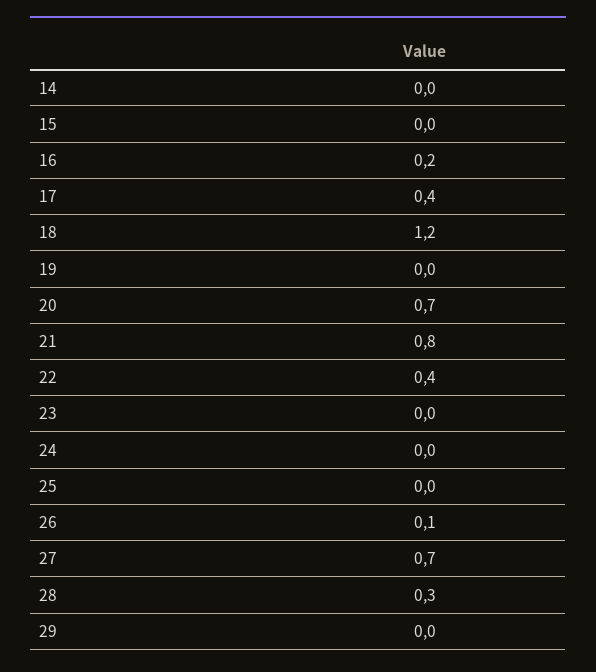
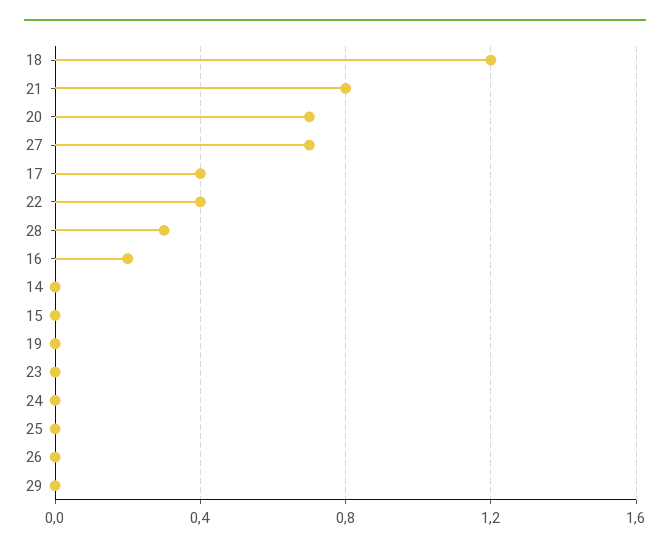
  {
    "14": 0,
    "15": 0,
    "16": 0.2,
    "17": 0.4,
    "18": 1.2,
    "19": 0,
    "20": 0.7,
    "21": 0.8,
    "22": 0.4,
    "23": 0,
    "24": 0,
    "25": 0,
-   "26": 0.1,
+   "26": 0,
    "27": 0.7,
    "28": 0.3,
    "29": 0
  }

